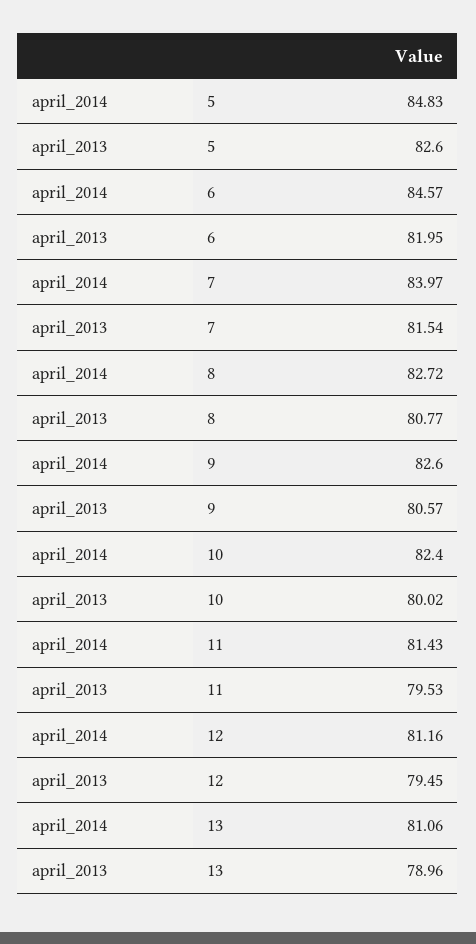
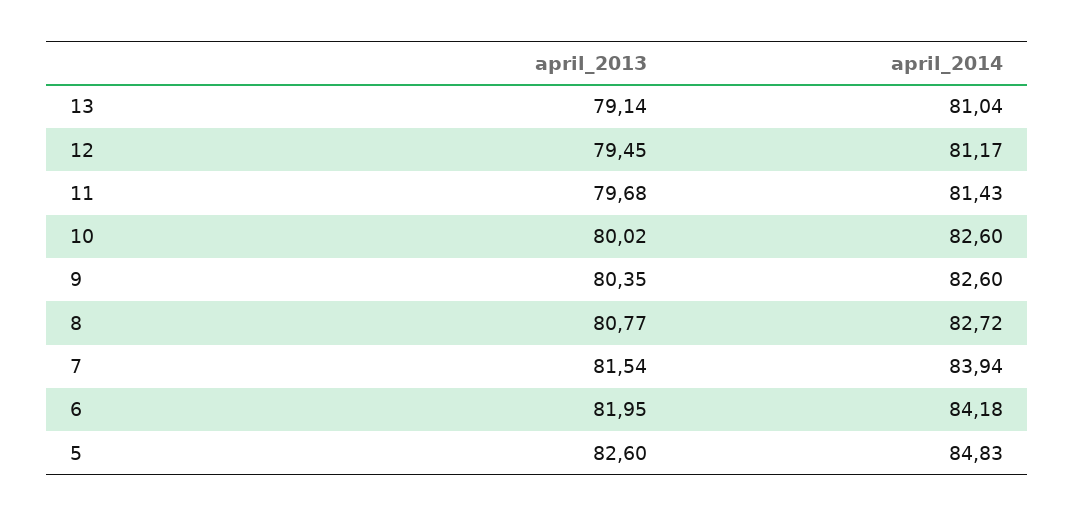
  {
    "april_2014": {
      "5": 84.83,
-     "6": 84.57,
+     "6": 84.18,
-     "7": 83.97,
+     "7": 83.94,
      "8": 82.72,
      "9": 82.6,
-     "10": 82.4,
+     "10": 82.6,
      "11": 81.43,
-     "12": 81.16,
+     "12": 81.17,
-     "13": 81.06
+     "13": 81.04
    },
    "april_2013": {
      "5": 82.6,
      "6": 81.95,
      "7": 81.54,
      "8": 80.77,
-     "9": 80.57,
+     "9": 80.35,
      "10": 80.02,
-     "11": 79.53,
+     "11": 79.68,
      "12": 79.45,
-     "13": 78.96
+     "13": 79.14
    }
  }

